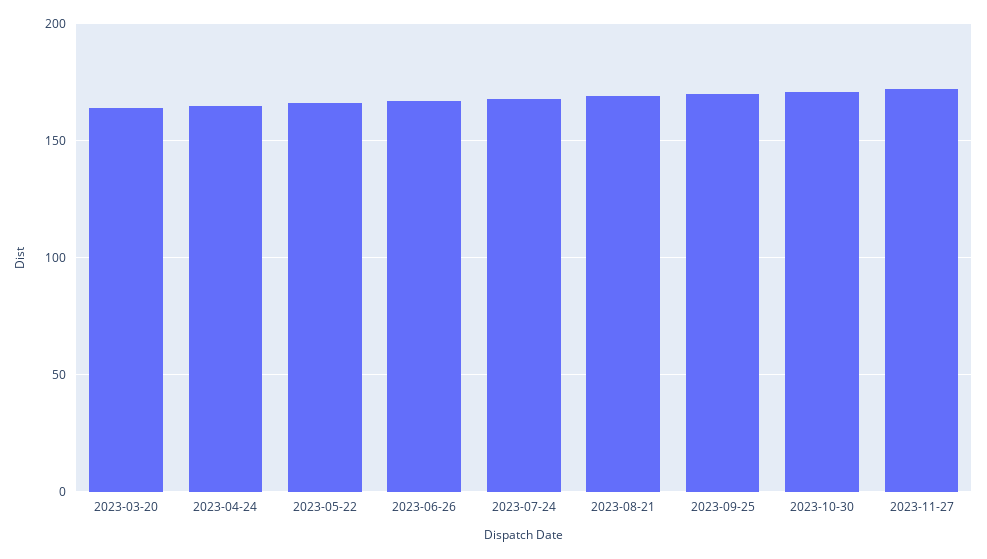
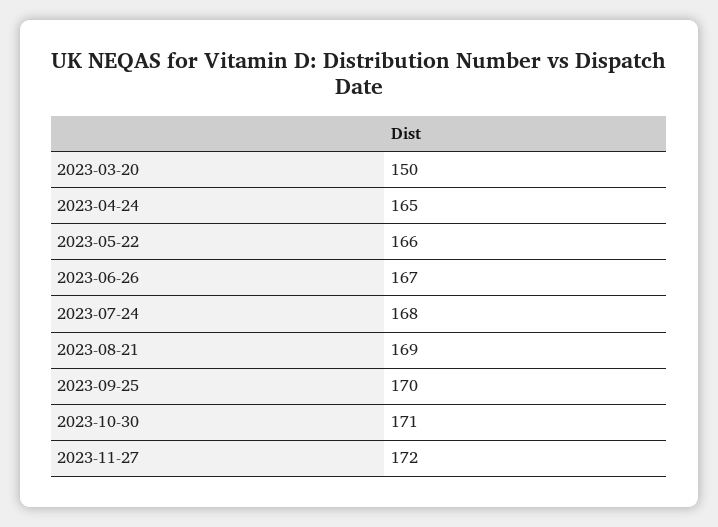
  {
-   "2023-03-20": 165,
+   "2023-03-20": 150,
    "2023-04-24": 165,
    "2023-05-22": 166,
    "2023-06-26": 167,
    "2023-07-24": 168,
    "2023-08-21": 169,
    "2023-09-25": 170,
    "2023-10-30": 171,
    "2023-11-27": 172
  }

